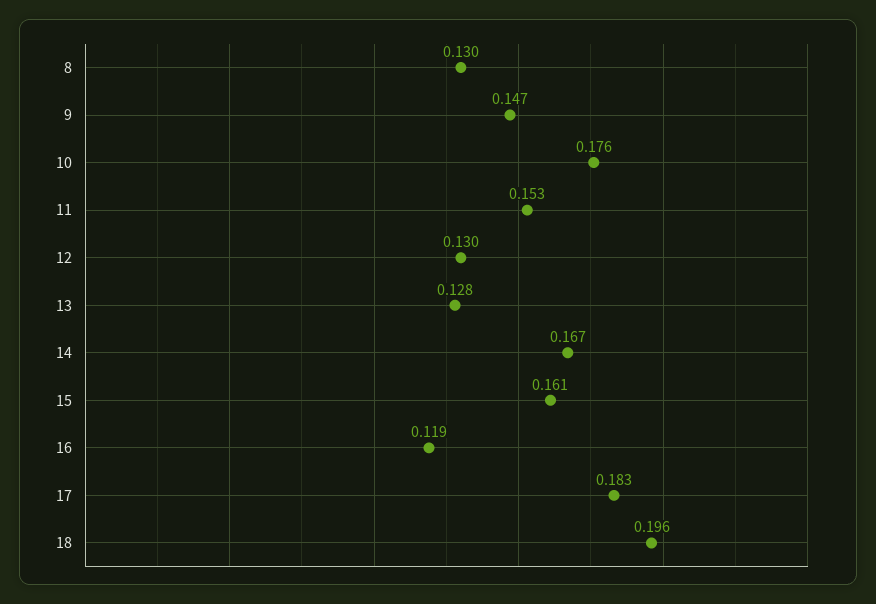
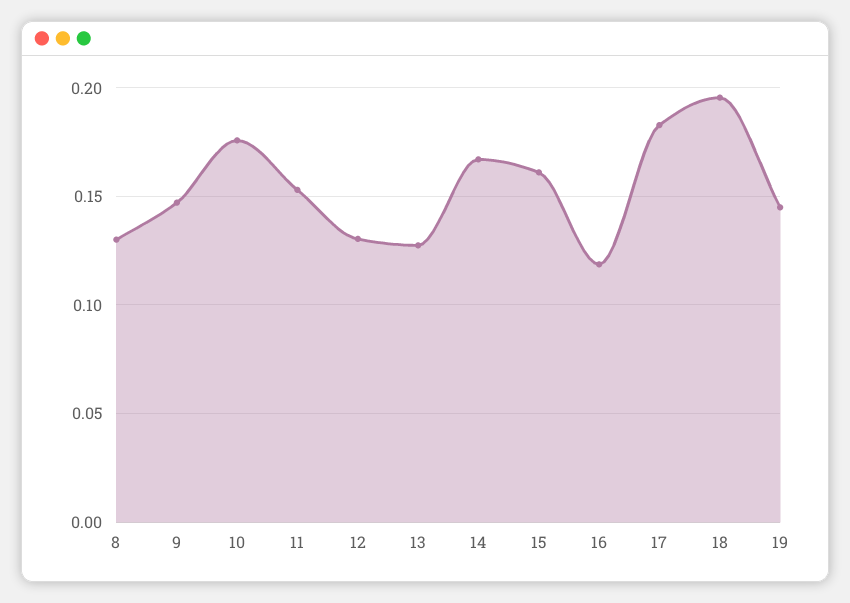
  {
    "8": 0.13,
    "9": 0.147,
    "10": 0.176,
    "11": 0.153,
    "12": 0.13,
    "13": 0.128,
    "14": 0.167,
    "15": 0.161,
    "16": 0.119,
    "17": 0.183,
-   "18": 0.196
+   "18": 0.196,
+   "19": 0.145
  }

